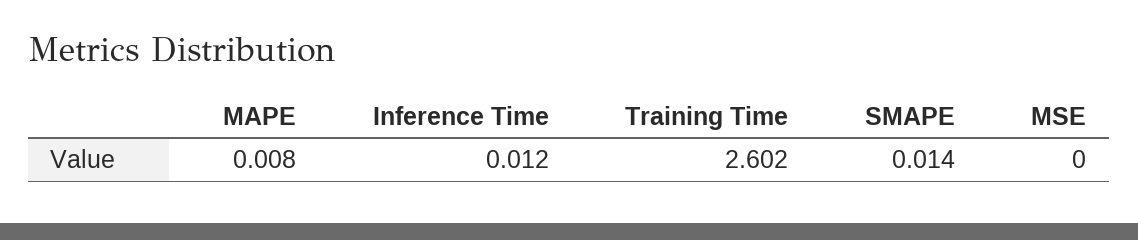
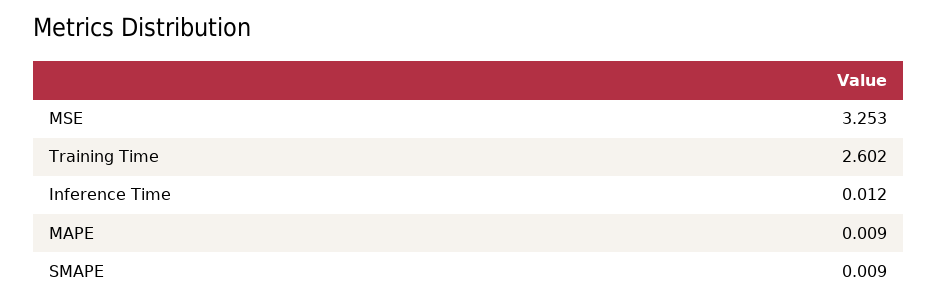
  {
-   "MAPE": 0.008,
+   "MAPE": 0.009,
    "Inference Time": 0.012,
    "Training Time": 2.602,
-   "SMAPE": 0.014,
+   "SMAPE": 0.009,
-   "MSE": 0
+   "MSE": 3.253
  }

